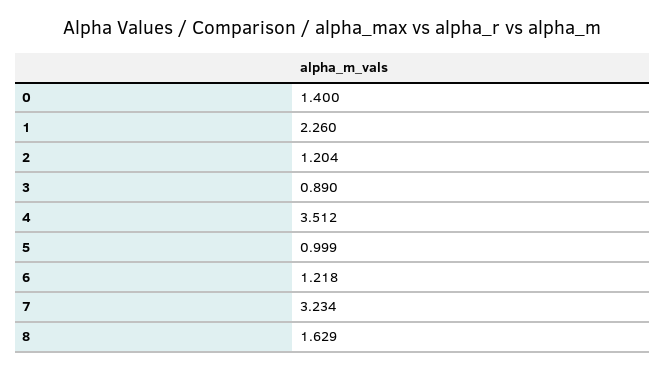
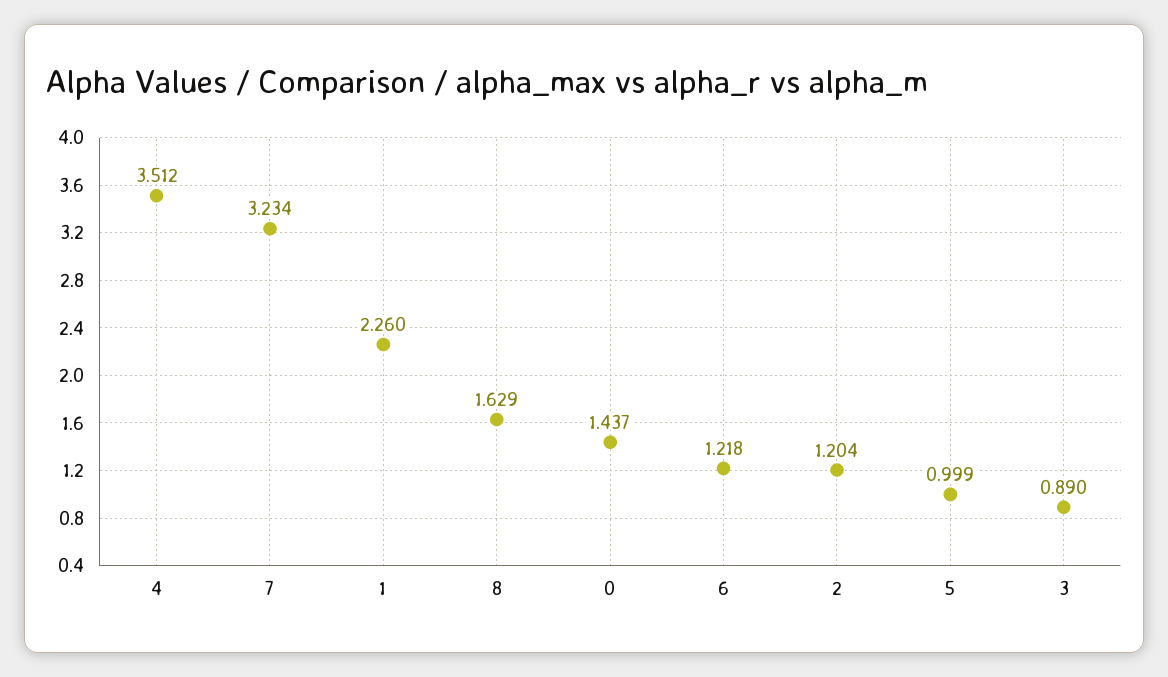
  {
-   "0": 1.4,
+   "0": 1.437,
    "1": 2.26,
    "2": 1.204,
    "3": 0.89,
    "4": 3.512,
    "5": 0.999,
    "6": 1.218,
    "7": 3.234,
    "8": 1.629
  }

